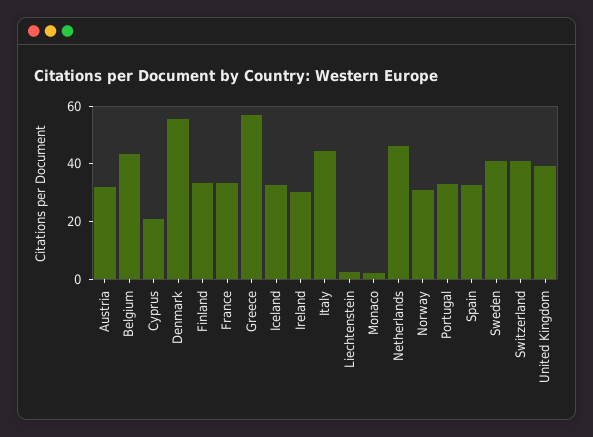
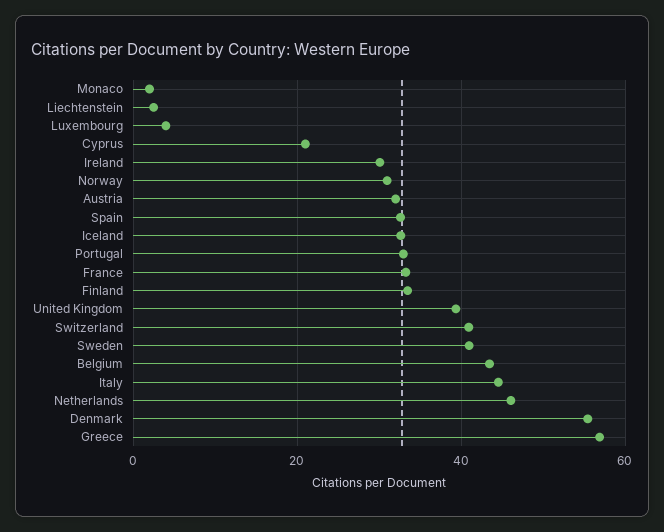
  {
    "Austria": 32,
    "Belgium": 44,
    "Cyprus": 22,
    "Denmark": 56,
    "Finland": 34,
    "France": 34,
    "Greece": 56,
    "Iceland": 32,
    "Ireland": 30,
    "Italy": 44,
    "Liechtenstein": 2,
    "Monaco": 2,
    "Netherlands": 46,
    "Norway": 30,
    "Portugal": 32,
    "Spain": 32,
    "Sweden": 40,
    "Switzerland": 40,
-   "United Kingdom": 40
+   "United Kingdom": 40,
+   "Luxembourg": 4
  }

